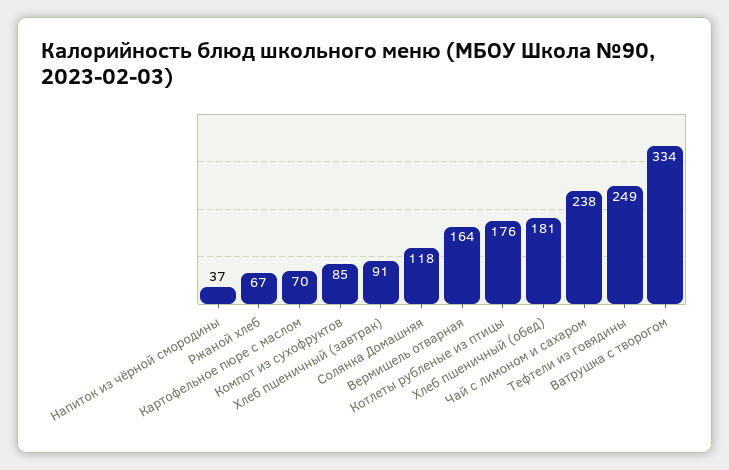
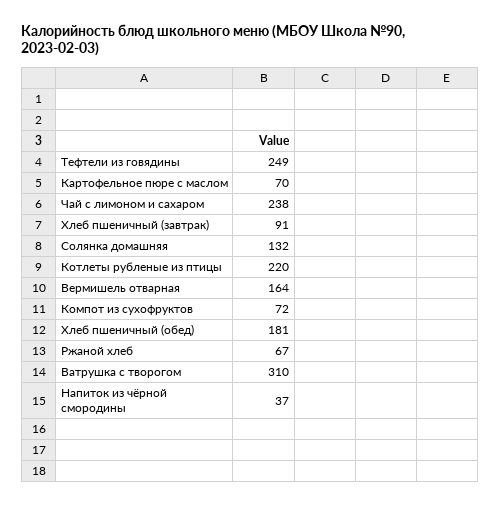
  {
    "Напиток из чёрной смородины": 37,
    "Ржаной хлеб": 67,
    "Картофельное пюре с маслом": 70,
-   "Компот из сухофруктов": 85,
+   "Компот из сухофруктов": 72,
    "Хлеб пшеничный (завтрак)": 91,
-   "Солянка Домашняя": 118,
+   "Солянка Домашняя": 132,
    "Вермишель отварная": 164,
-   "Котлеты рубленые из птицы": 176,
+   "Котлеты рубленые из птицы": 220,
    "Хлеб пшеничный (обед)": 181,
    "Чай с лимоном и сахаром": 238,
    "Тефтели из говядины": 249,
-   "Ватрушка с творогом": 334
+   "Ватрушка с творогом": 310
  }

